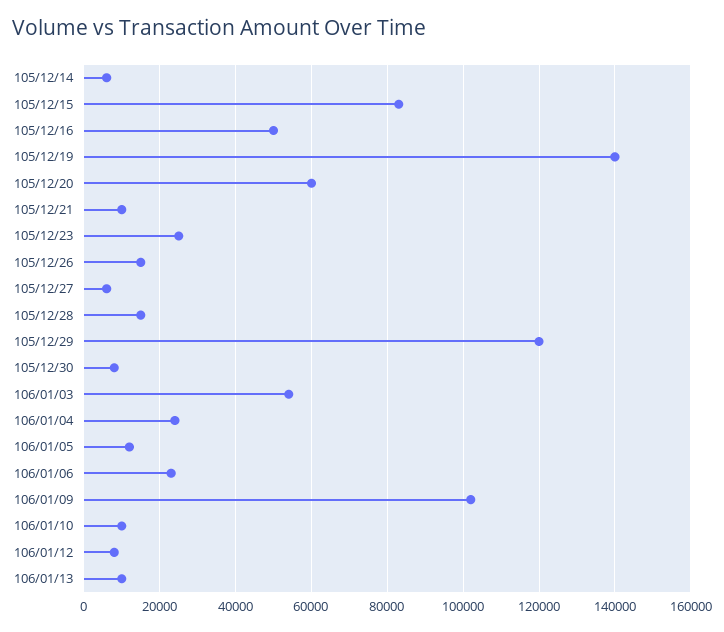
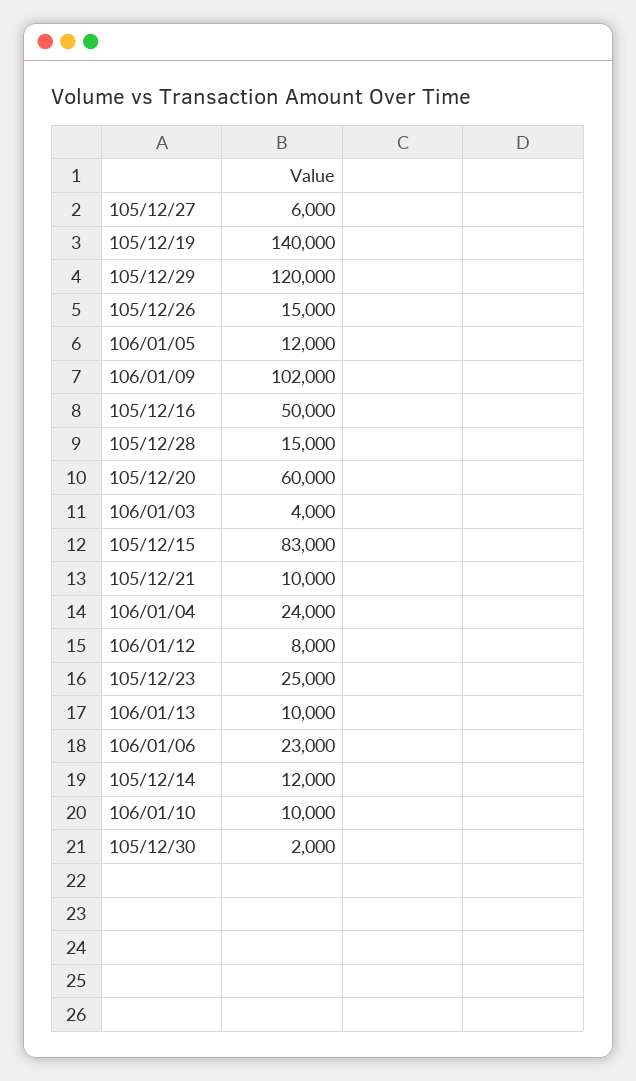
  {
-   "105/12/14": 6000,
+   "105/12/14": 12000,
    "105/12/15": 83000,
    "105/12/16": 50000,
    "105/12/19": 140000,
    "105/12/20": 60000,
    "105/12/21": 10000,
    "105/12/23": 25000,
    "105/12/26": 15000,
    "105/12/27": 6000,
    "105/12/28": 15000,
    "105/12/29": 120000,
-   "105/12/30": 8000,
+   "105/12/30": 2000,
-   "106/01/03": 54000,
+   "106/01/03": 4000,
    "106/01/04": 24000,
    "106/01/05": 12000,
    "106/01/06": 23000,
    "106/01/09": 102000,
    "106/01/10": 10000,
    "106/01/12": 8000,
    "106/01/13": 10000
  }

